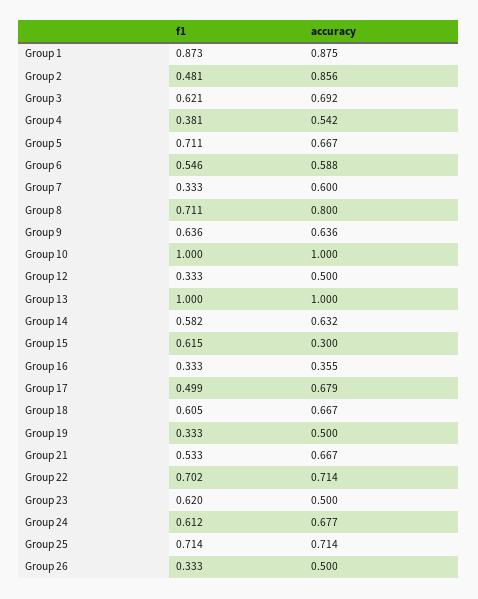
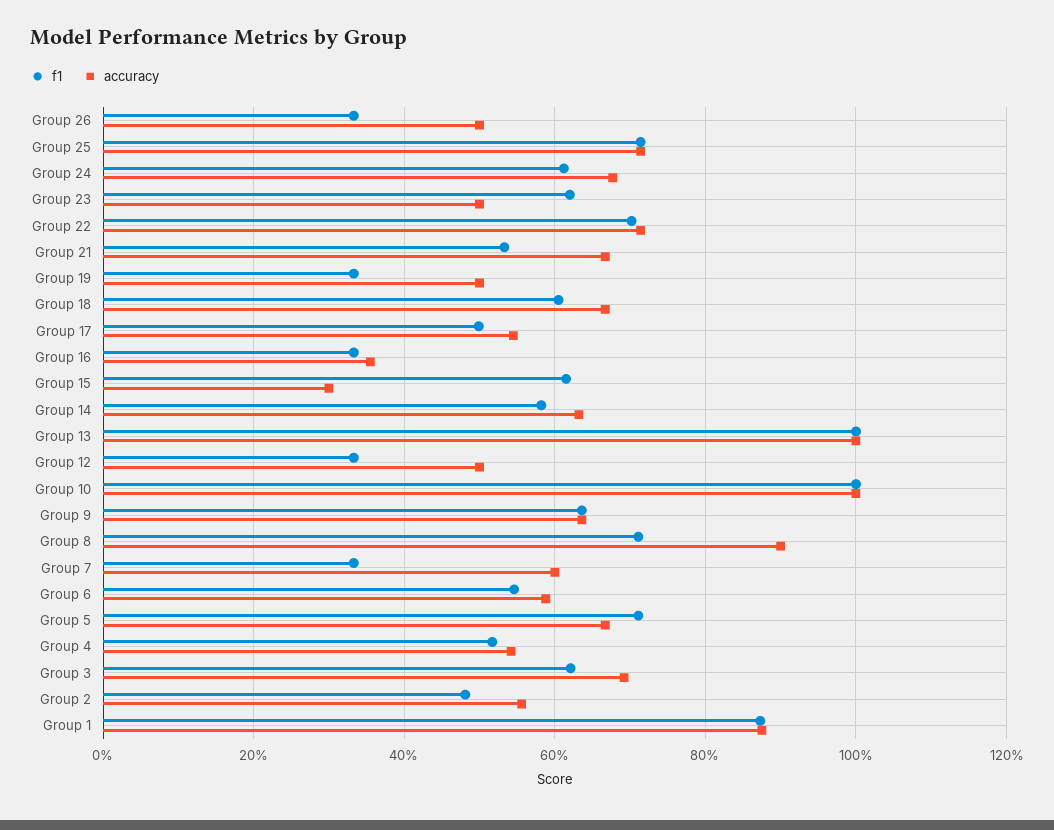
  {
    "f1": {
      "Group 1": 0.873,
      "Group 2": 0.481,
      "Group 3": 0.621,
-     "Group 4": 0.381,
+     "Group 4": 0.52,
      "Group 5": 0.711,
      "Group 6": 0.546,
      "Group 7": 0.333,
      "Group 8": 0.711,
      "Group 9": 0.636,
      "Group 10": 1,
      "Group 12": 0.333,
      "Group 13": 1,
      "Group 14": 0.582,
      "Group 15": 0.615,
      "Group 16": 0.333,
      "Group 17": 0.499,
      "Group 18": 0.605,
      "Group 19": 0.333,
      "Group 21": 0.533,
      "Group 22": 0.702,
      "Group 23": 0.62,
      "Group 24": 0.612,
      "Group 25": 0.714,
      "Group 26": 0.333
    },
    "accuracy": {
      "Group 1": 0.875,
-     "Group 2": 0.856,
+     "Group 2": 0.56,
      "Group 3": 0.692,
      "Group 4": 0.542,
      "Group 5": 0.667,
      "Group 6": 0.588,
      "Group 7": 0.6,
-     "Group 8": 0.8,
+     "Group 8": 0.9,
      "Group 9": 0.636,
      "Group 10": 1,
      "Group 12": 0.5,
      "Group 13": 1,
      "Group 14": 0.632,
      "Group 15": 0.3,
      "Group 16": 0.355,
-     "Group 17": 0.679,
+     "Group 17": 0.54,
      "Group 18": 0.667,
      "Group 19": 0.5,
      "Group 21": 0.667,
      "Group 22": 0.714,
      "Group 23": 0.5,
      "Group 24": 0.677,
      "Group 25": 0.714,
      "Group 26": 0.5
    }
  }

